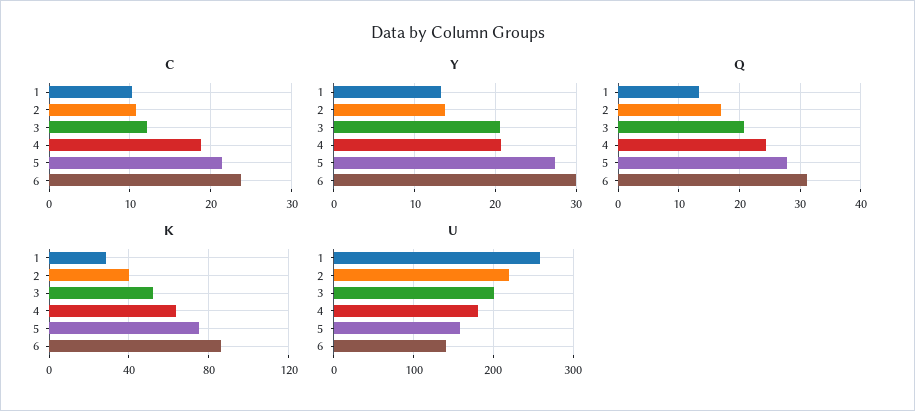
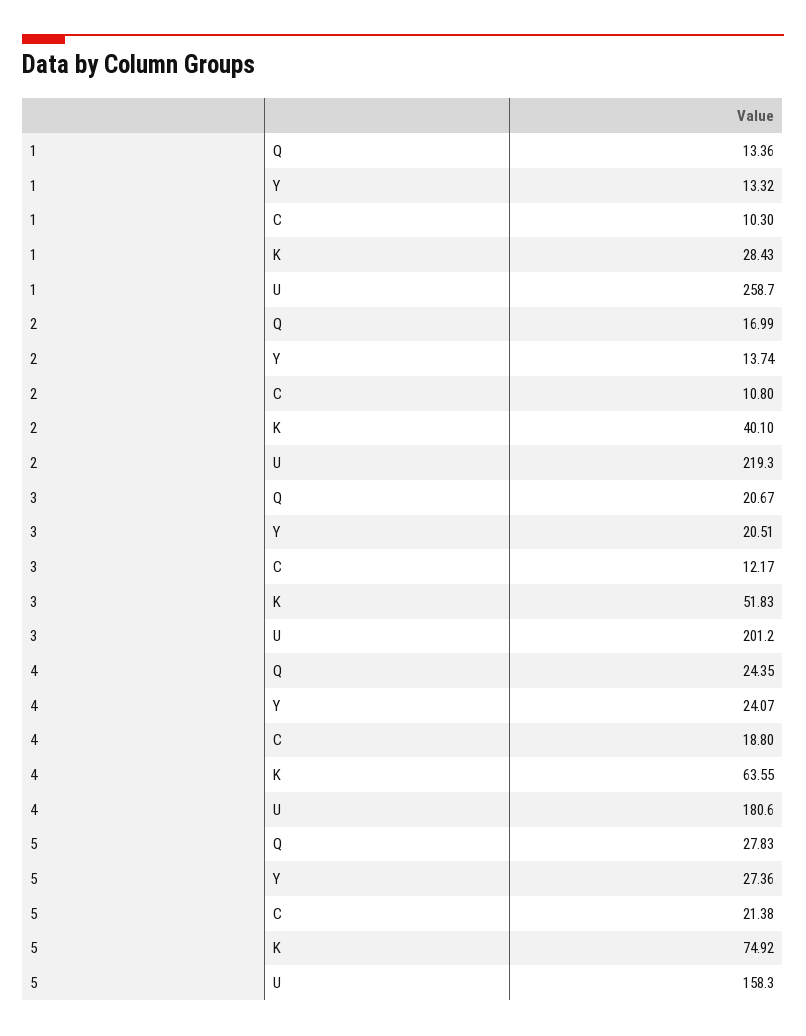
  {
    "C": {
      "1": 10.3,
      "2": 10.8,
      "3": 12.17,
      "4": 18.8,
-     "5": 21.38,
+     "5": 21.38
-     "6": 24
    },
    "Y": {
      "1": 13.32,
      "2": 13.74,
      "3": 20.51,
-     "4": 21,
+     "4": 24.07,
-     "5": 27.36,
+     "5": 27.36
-     "6": 30
    },
    "Q": {
      "1": 13.36,
      "2": 16.99,
      "3": 20.67,
      "4": 24.35,
-     "5": 27.83,
+     "5": 27.83
-     "6": 31
    },
    "K": {
      "1": 28.43,
      "2": 40.1,
      "3": 51.83,
      "4": 63.55,
-     "5": 74.92,
+     "5": 74.92
-     "6": 85
    },
    "U": {
      "1": 258.7,
      "2": 219.3,
      "3": 201.2,
      "4": 180.6,
-     "5": 158.3,
+     "5": 158.3
-     "6": 140
    }
  }

